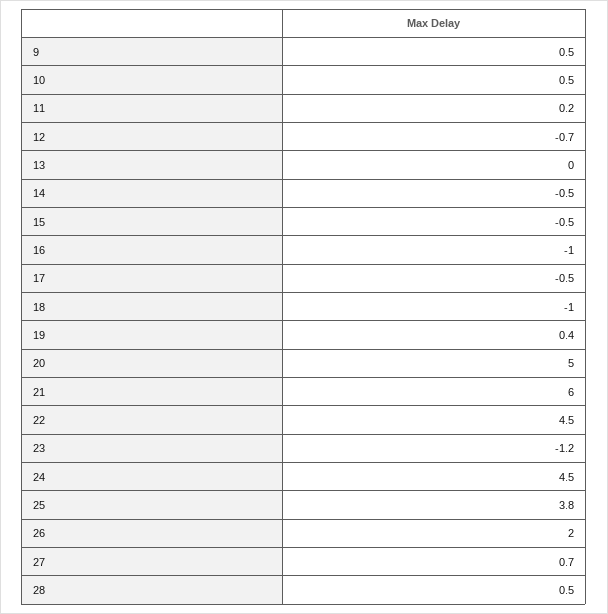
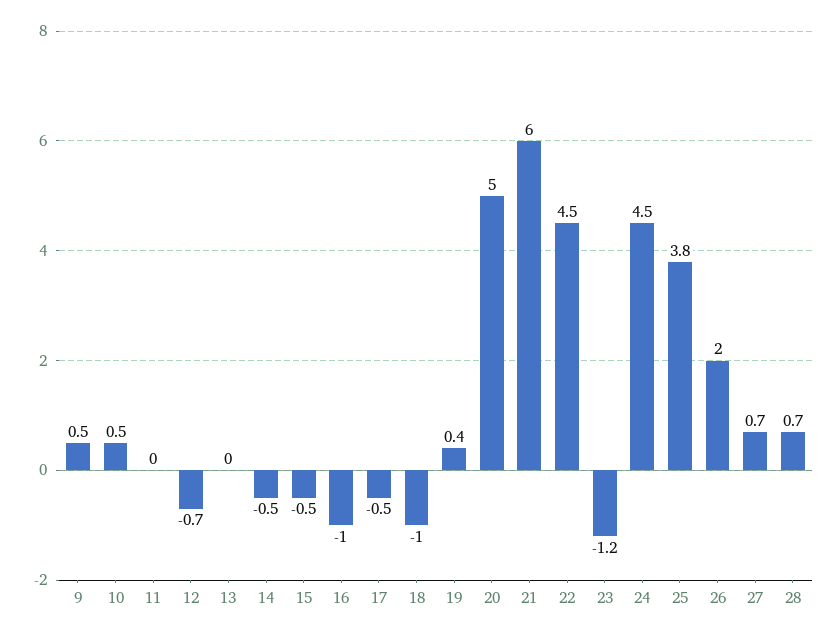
  {
    "9": 0.5,
    "10": 0.5,
-   "11": 0.2,
+   "11": 0,
    "12": -0.7,
    "13": 0,
    "14": -0.5,
    "15": -0.5,
    "16": -1,
    "17": -0.5,
    "18": -1,
    "19": 0.4,
    "20": 5,
    "21": 6,
    "22": 4.5,
    "23": -1.2,
    "24": 4.5,
    "25": 3.8,
    "26": 2,
    "27": 0.7,
-   "28": 0.5
+   "28": 0.7
  }

